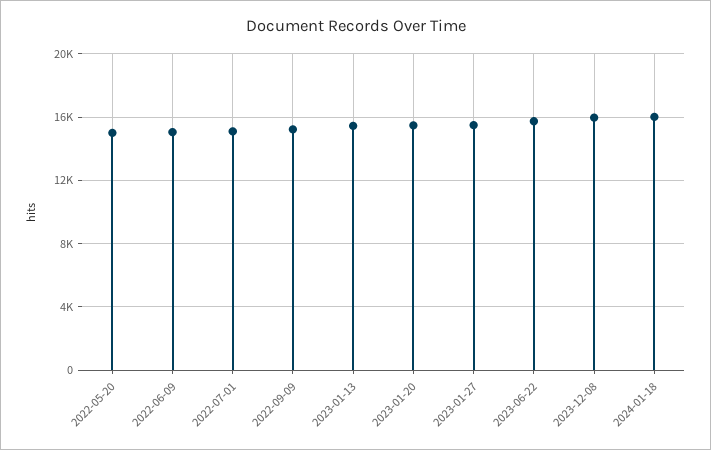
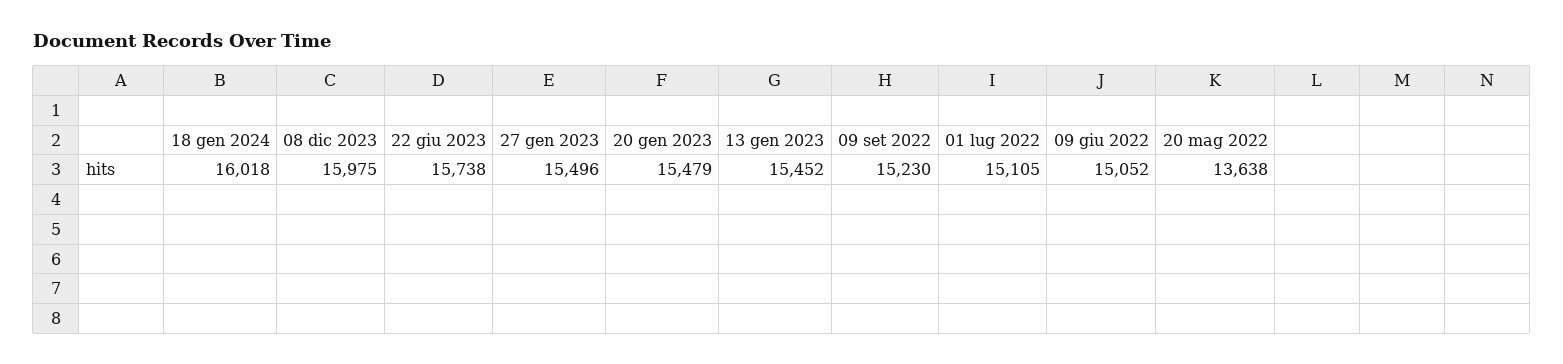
  {
-   "2022-05-20": 15000,
+   "2022-05-20": 13638,
    "2022-06-09": 15052,
    "2022-07-01": 15105,
    "2022-09-09": 15230,
    "2023-01-13": 15452,
    "2023-01-20": 15479,
    "2023-01-27": 15496,
    "2023-06-22": 15738,
    "2023-12-08": 15975,
    "2024-01-18": 16018
  }

